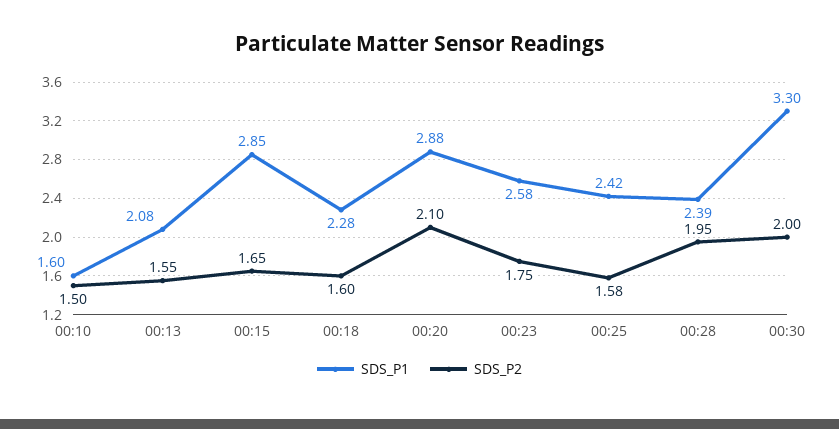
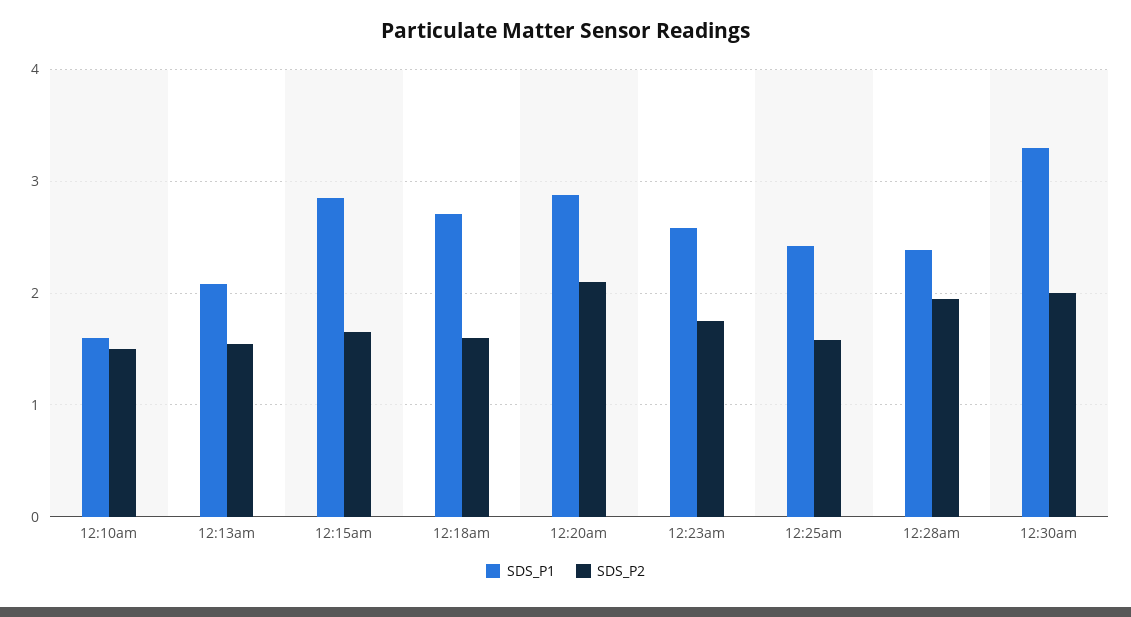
  {
    "SDS_P1": {
      "00:10": 1.6,
      "00:13": 2.08,
      "00:15": 2.85,
-     "00:18": 2.28,
+     "00:18": 2.7,
      "00:20": 2.88,
      "00:23": 2.58,
      "00:25": 2.42,
      "00:28": 2.39,
      "00:30": 3.3
    },
    "SDS_P2": {
      "00:10": 1.5,
      "00:13": 1.55,
      "00:15": 1.65,
      "00:18": 1.6,
      "00:20": 2.1,
      "00:23": 1.75,
      "00:25": 1.58,
      "00:28": 1.95,
      "00:30": 2
    }
  }

